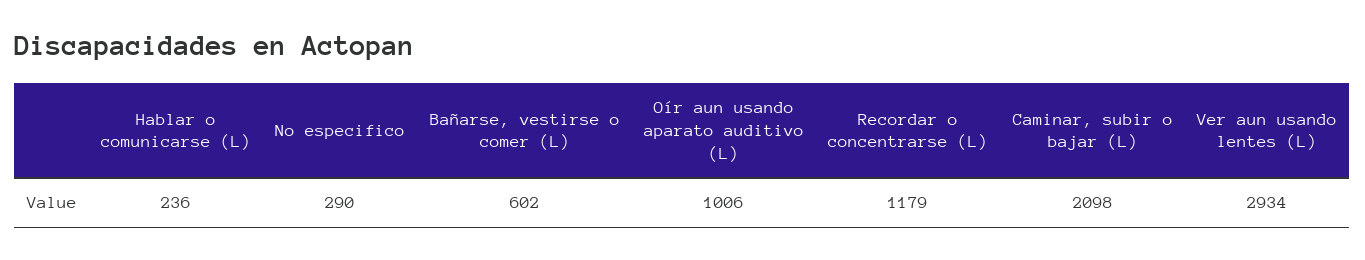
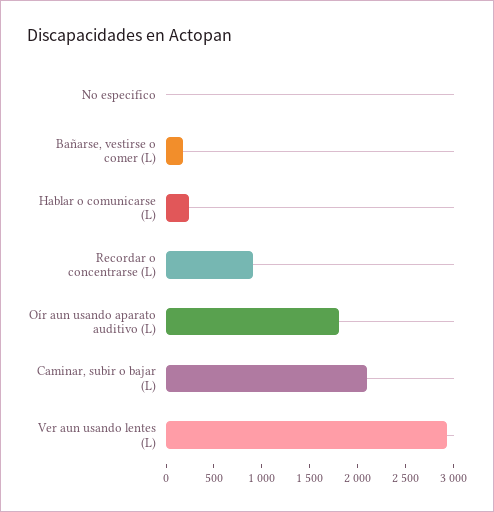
  {
    "Hablar o comunicarse (L)": 236,
-   "No especifico": 290,
+   "No especifico": 0,
-   "Bañarse, vestirse o comer (L)": 602,
+   "Bañarse, vestirse o comer (L)": 200,
-   "Oír aun usando aparato auditivo (L)": 1006,
+   "Oír aun usando aparato auditivo (L)": 1800,
-   "Recordar o concentrarse (L)": 1179,
+   "Recordar o concentrarse (L)": 900,
    "Caminar, subir o bajar (L)": 2098,
    "Ver aun usando lentes (L)": 2934
  }

